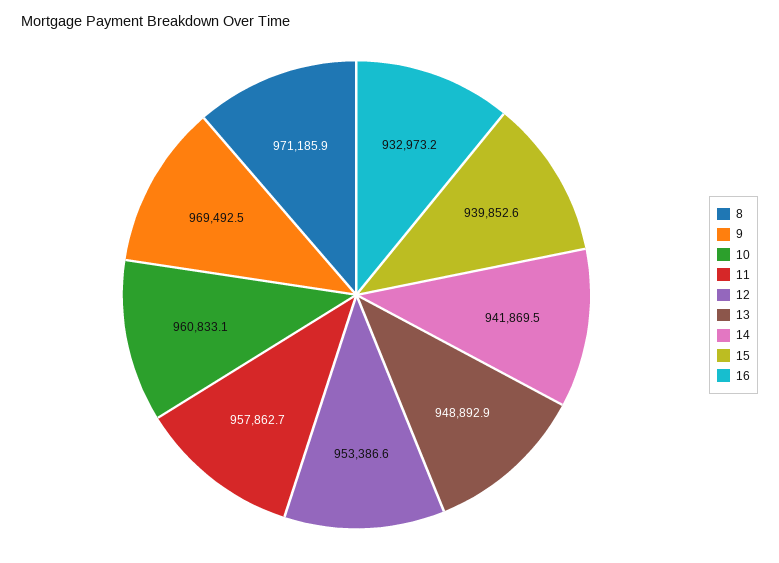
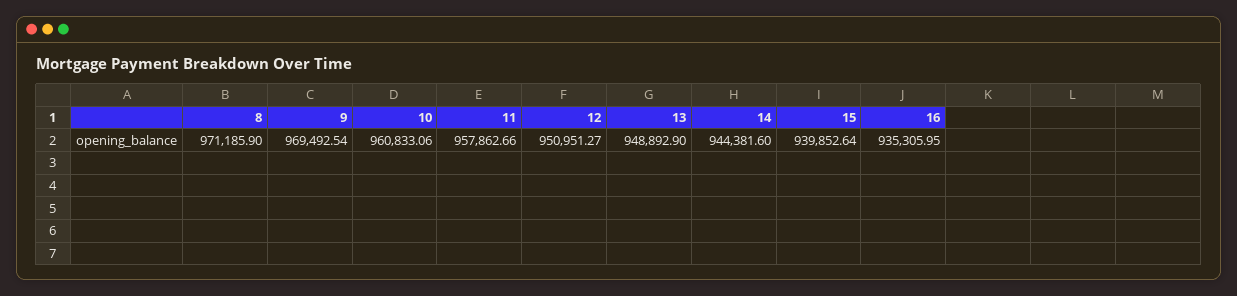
  {
    "8": 971185.9,
    "9": 969492.54,
    "10": 960833.06,
    "11": 957862.66,
-   "12": 953386.6,
+   "12": 950951.27,
    "13": 948892.9,
-   "14": 941869.5,
+   "14": 944381.6,
    "15": 939852.64,
-   "16": 932973.2
+   "16": 935305.95
  }

